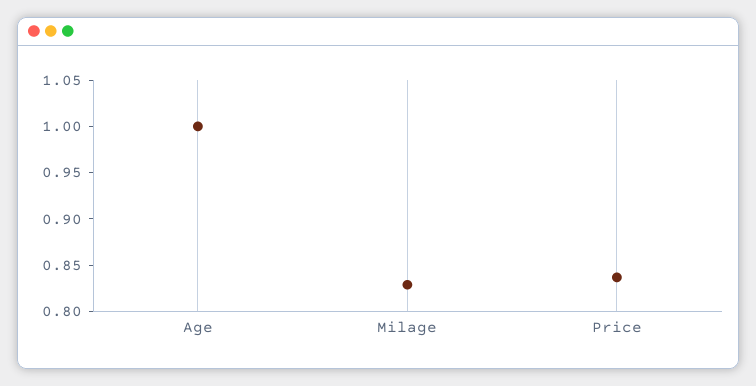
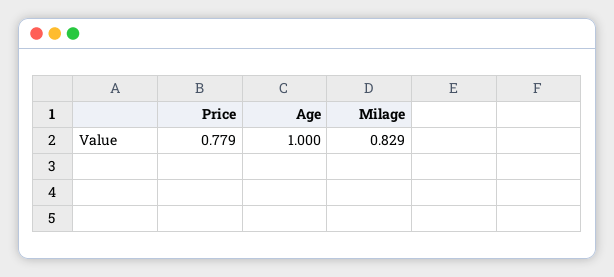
  {
    "Age": 1,
    "Milage": 0.829,
-   "Price": 0.84
+   "Price": 0.779
  }

